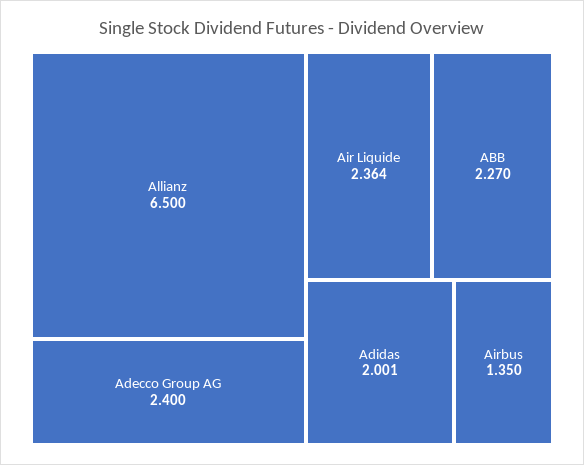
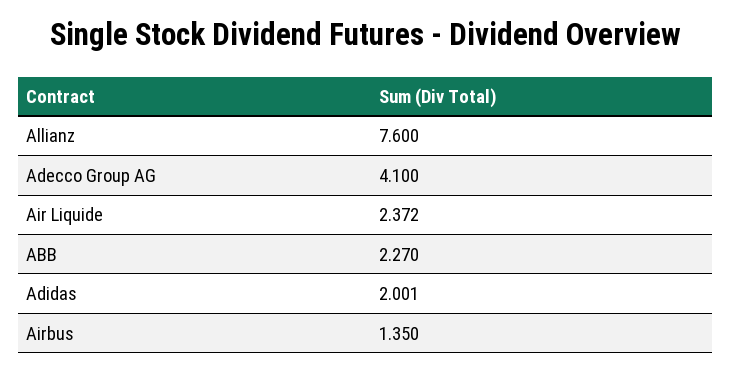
  {
-   "Allianz": 6.5,
+   "Allianz": 7.6,
-   "Adecco Group AG": 2.4,
+   "Adecco Group AG": 4.1,
-   "Air Liquide": 2.364,
+   "Air Liquide": 2.372,
    "ABB": 2.27,
    "Adidas": 2.001,
    "Airbus": 1.35
  }

